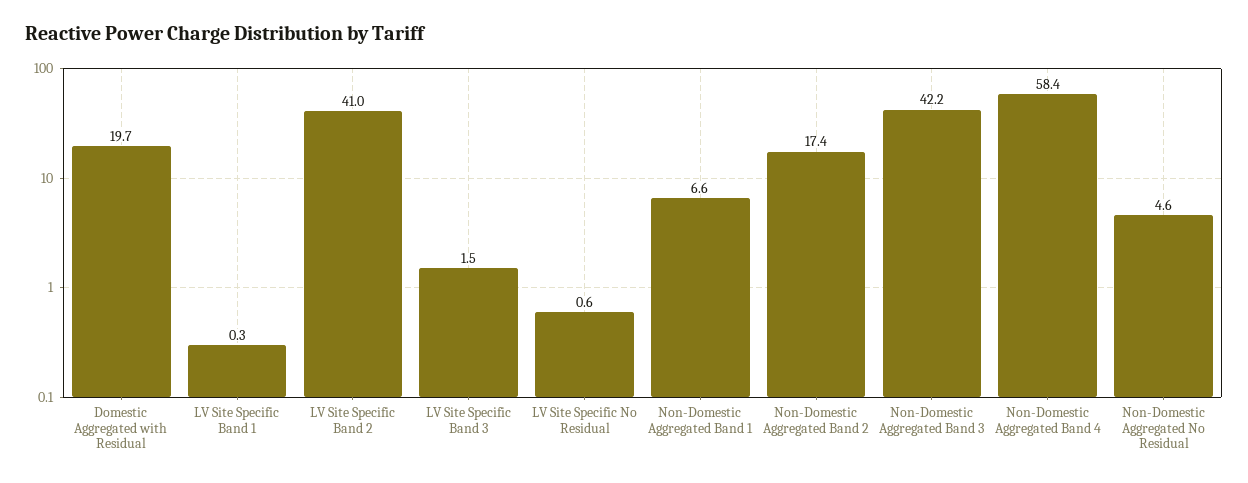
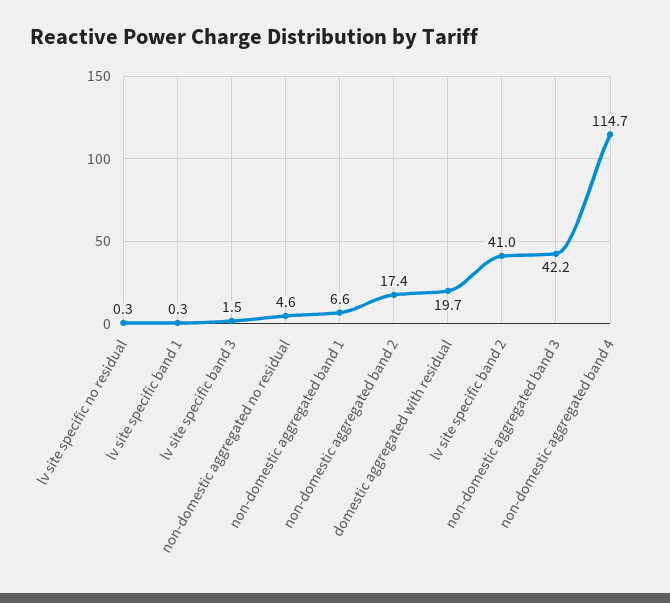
  {
    "Domestic Aggregated with Residual": 19.7,
    "LV Site Specific Band 1": 0.3,
    "LV Site Specific Band 2": 41,
    "LV Site Specific Band 3": 1.5,
-   "LV Site Specific No Residual": 0.6,
+   "LV Site Specific No Residual": 0.3,
    "Non-Domestic Aggregated Band 1": 6.6,
    "Non-Domestic Aggregated Band 2": 17.4,
    "Non-Domestic Aggregated Band 3": 42.2,
-   "Non-Domestic Aggregated Band 4": 58.4,
+   "Non-Domestic Aggregated Band 4": 114.7,
    "Non-Domestic Aggregated No Residual": 4.6
  }

